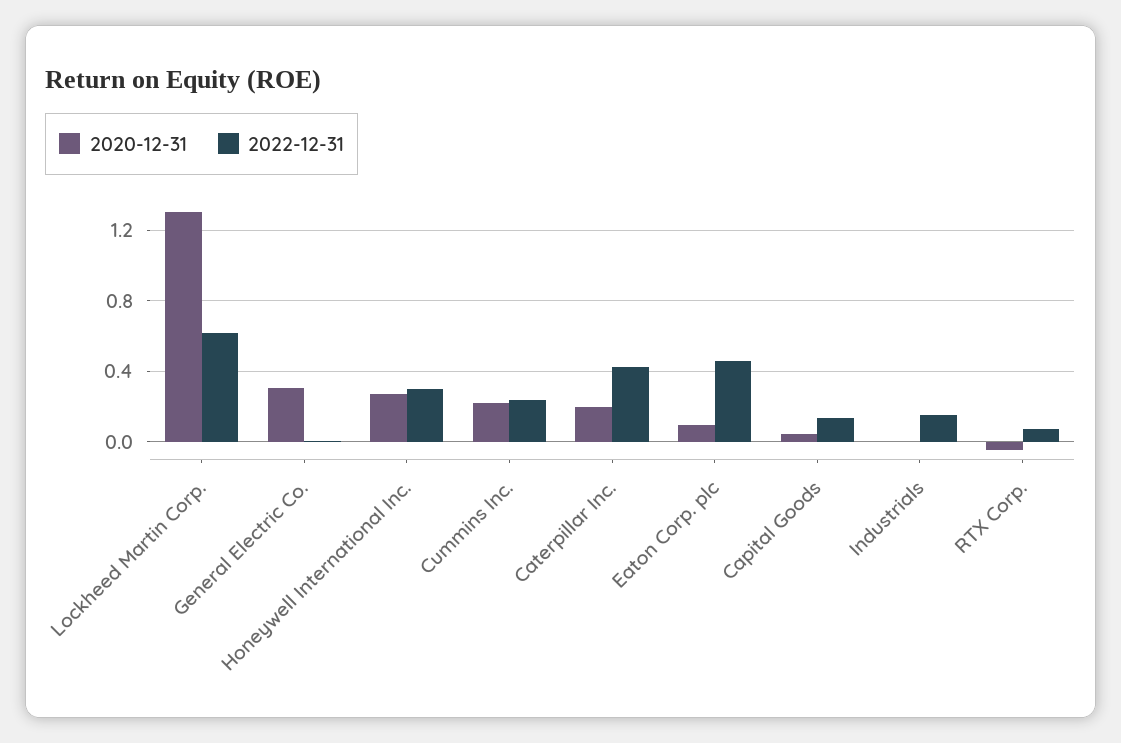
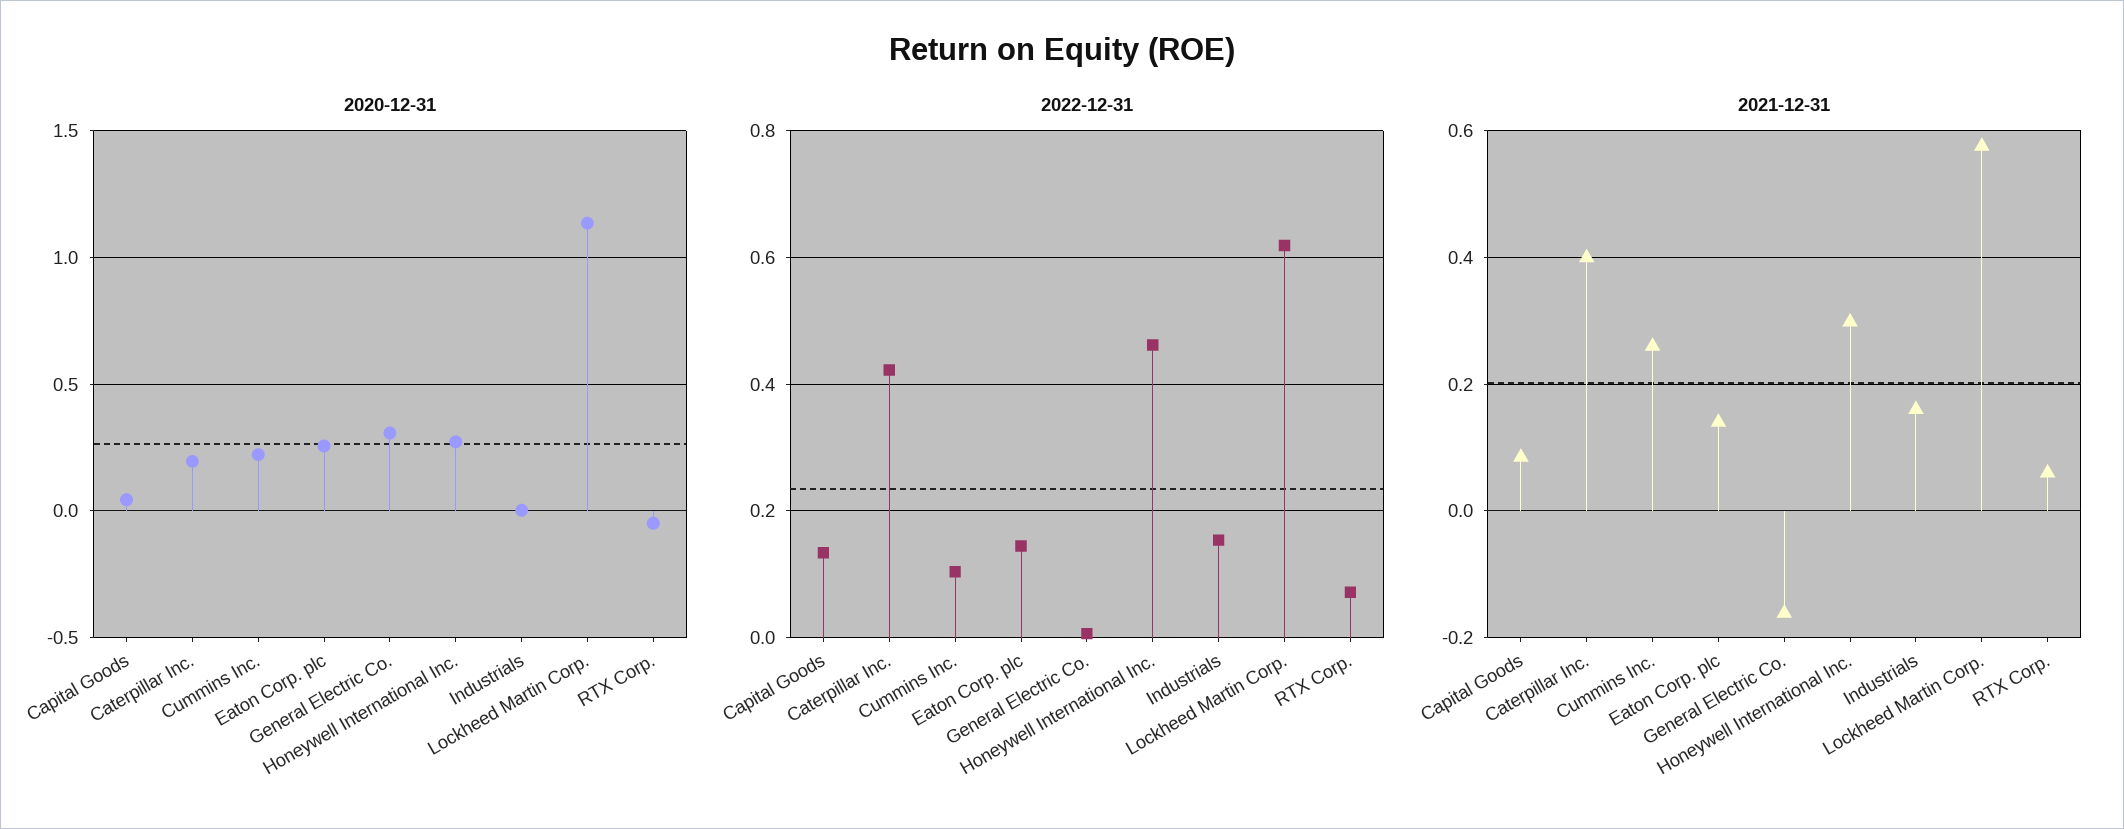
  {
    "2020-12-31": {
-     "Lockheed Martin Corp.": 1.3,
+     "Lockheed Martin Corp.": 1.15,
      "General Electric Co.": 0.3,
      "Honeywell International Inc.": 0.25,
      "Cummins Inc.": 0.2,
      "Caterpillar Inc.": 0.2,
-     "Eaton Corp. plc": 0.1,
+     "Eaton Corp. plc": 0.25,
      "Capital Goods": 0.05,
      "Industrials": 0,
      "RTX Corp.": -0.05
    },
    "2022-12-31": {
      "Lockheed Martin Corp.": 0.62,
      "General Electric Co.": 0,
-     "Honeywell International Inc.": 0.3,
+     "Honeywell International Inc.": 0.46,
-     "Cummins Inc.": 0.25,
+     "Cummins Inc.": 0.1,
      "Caterpillar Inc.": 0.42,
-     "Eaton Corp. plc": 0.45,
+     "Eaton Corp. plc": 0.14,
      "Capital Goods": 0.14,
      "Industrials": 0.16,
      "RTX Corp.": 0.08
-   }
+   },
+   "2021-12-31": {
+     "Capital Goods": 0.08,
+     "Caterpillar Inc.": 0.4,
+     "Cummins Inc.": 0.26,
+     "Eaton Corp. plc": 0.14,
+     "General Electric Co.": -0.16,
+     "Honeywell International Inc.": 0.3,
+     "Industrials": 0.16,
+     "Lockheed Martin Corp.": 0.58,
+     "RTX Corp.": 0.06
+   }
  }

